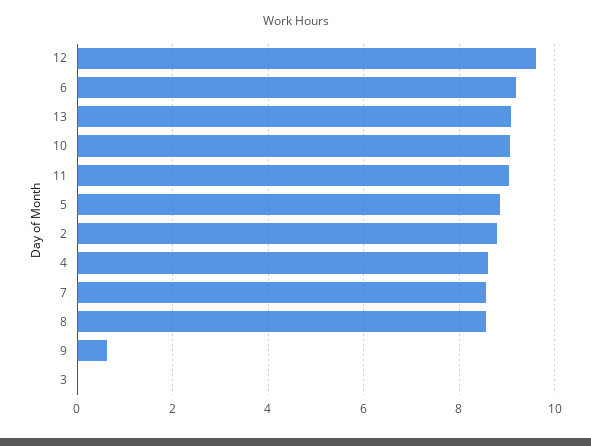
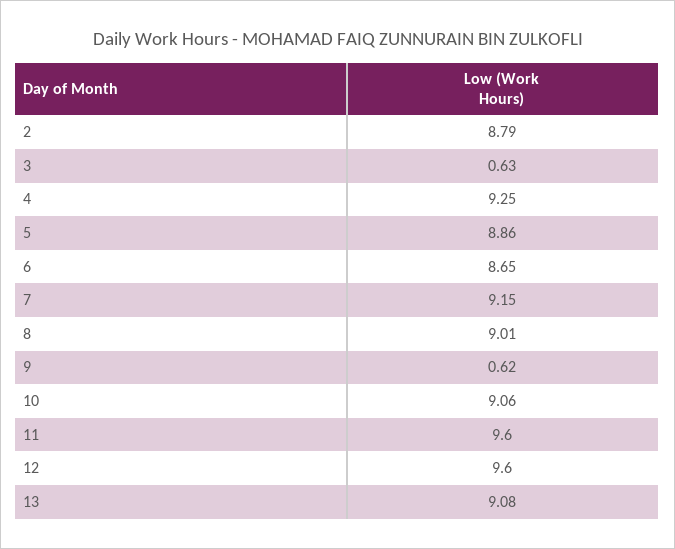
  {
    "12": 9.6,
-   "6": 9.2,
+   "6": 8.65,
    "13": 9.08,
    "10": 9.06,
-   "11": 9,
+   "11": 9.6,
    "5": 8.86,
    "2": 8.79,
-   "4": 8.6,
+   "4": 9.25,
-   "7": 8.6,
+   "7": 9.15,
-   "8": 8.6,
+   "8": 9.01,
    "9": 0.62,
-   "3": 0
+   "3": 0.63
  }

